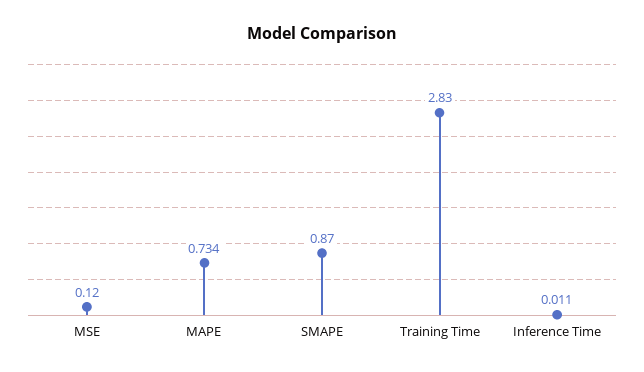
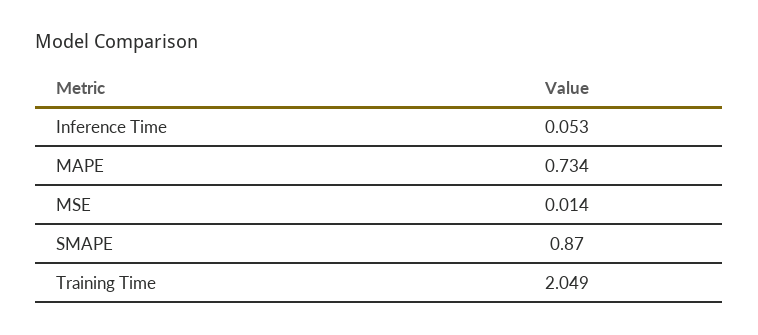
  {
-   "MSE": 0.12,
+   "MSE": 0.014,
    "MAPE": 0.734,
    "SMAPE": 0.87,
-   "Training Time": 2.83,
+   "Training Time": 2.049,
-   "Inference Time": 0.011
+   "Inference Time": 0.053
  }

